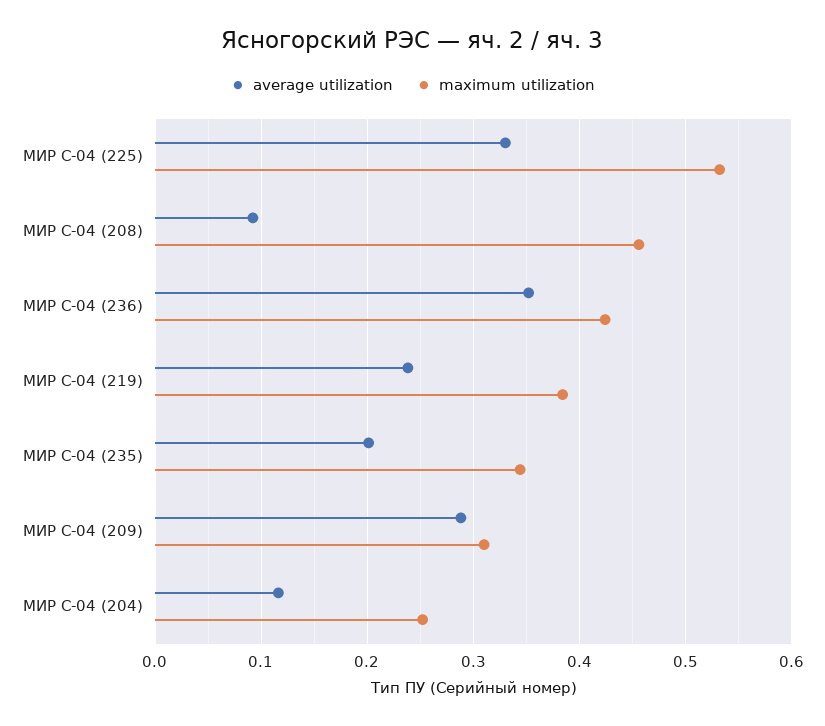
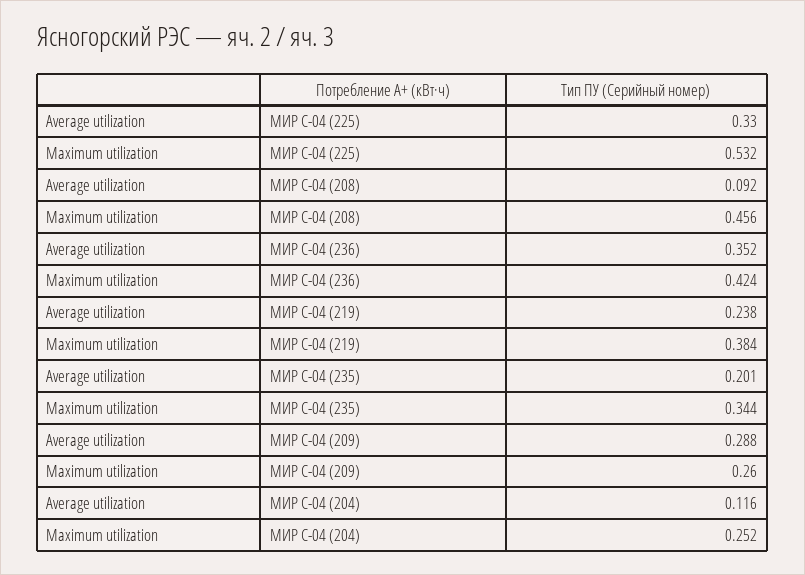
  {
    "average utilization": {
      "МИР С-04 (225)": 0.33,
      "МИР С-04 (208)": 0.092,
      "МИР С-04 (236)": 0.352,
      "МИР С-04 (219)": 0.238,
      "МИР С-04 (235)": 0.201,
      "МИР С-04 (209)": 0.288,
      "МИР С-04 (204)": 0.116
    },
    "maximum utilization": {
      "МИР С-04 (225)": 0.532,
      "МИР С-04 (208)": 0.456,
      "МИР С-04 (236)": 0.424,
      "МИР С-04 (219)": 0.384,
      "МИР С-04 (235)": 0.344,
-     "МИР С-04 (209)": 0.31,
+     "МИР С-04 (209)": 0.26,
      "МИР С-04 (204)": 0.252
    }
  }

